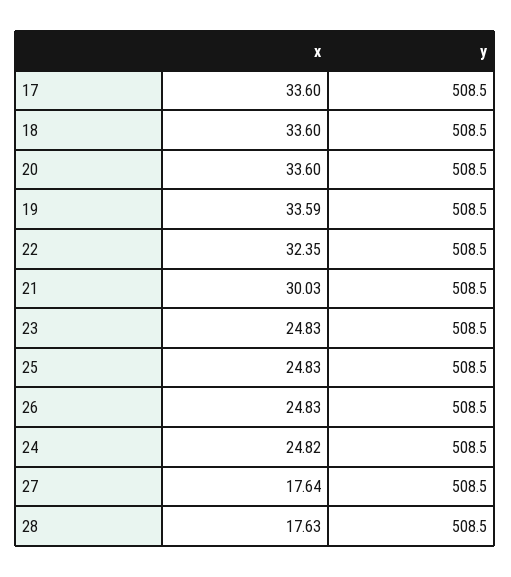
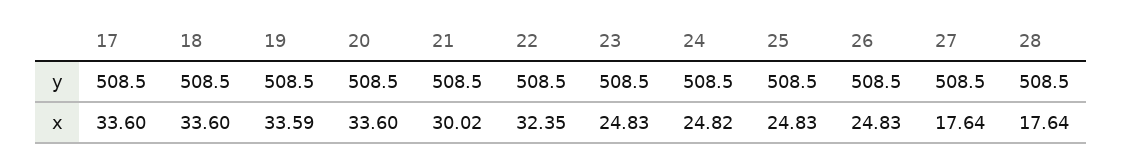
  {
    "x": {
      "17": 33.6,
      "18": 33.6,
      "20": 33.6,
      "19": 33.59,
      "22": 32.35,
-     "21": 30.03,
+     "21": 30.02,
      "23": 24.83,
      "25": 24.83,
      "26": 24.83,
      "24": 24.82,
      "27": 17.64,
-     "28": 17.63
+     "28": 17.64
    },
    "y": {
      "17": 508.5,
      "18": 508.5,
      "20": 508.5,
      "19": 508.5,
      "22": 508.5,
      "21": 508.5,
      "23": 508.5,
      "25": 508.5,
      "26": 508.5,
      "24": 508.5,
      "27": 508.5,
      "28": 508.5
    }
  }

